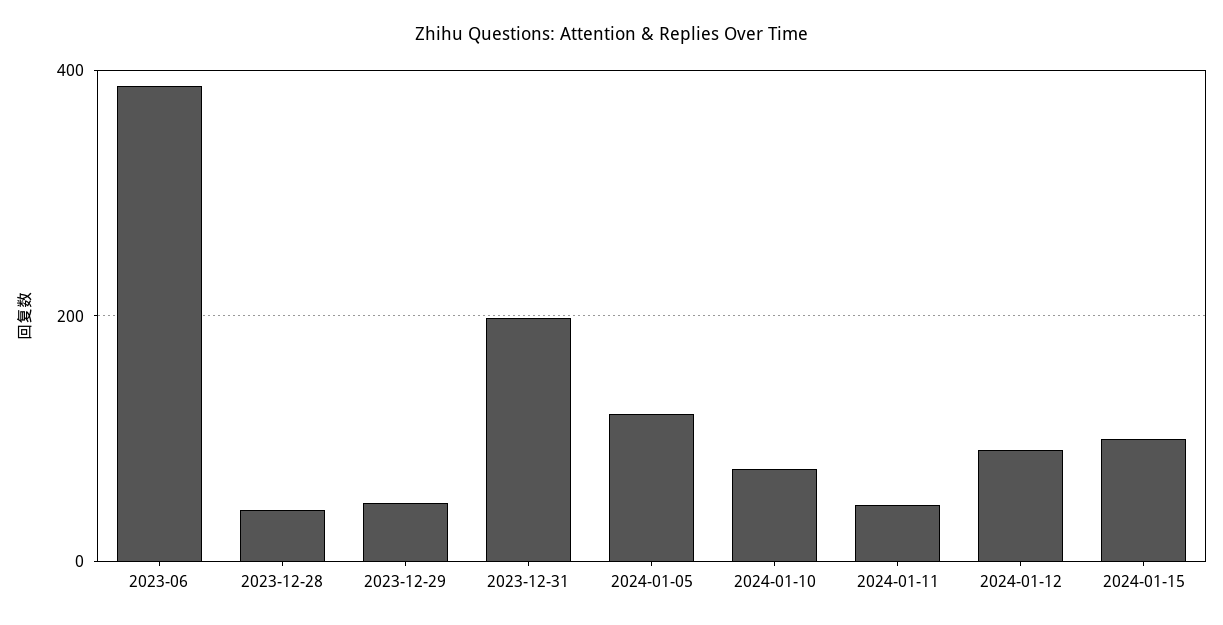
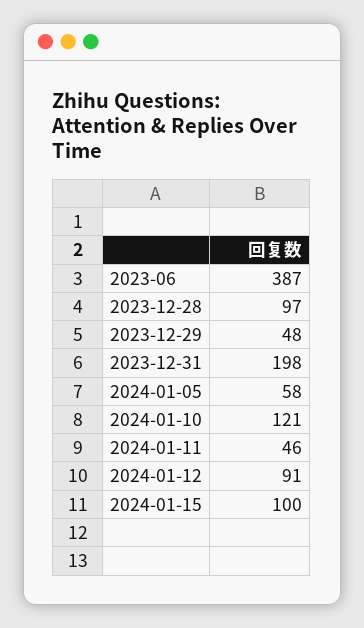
  {
    "2023-06": 387,
-   "2023-12-28": 40,
+   "2023-12-28": 97,
    "2023-12-29": 48,
    "2023-12-31": 198,
-   "2024-01-05": 120,
+   "2024-01-05": 58,
-   "2024-01-10": 80,
+   "2024-01-10": 121,
    "2024-01-11": 46,
    "2024-01-12": 91,
    "2024-01-15": 100
  }

